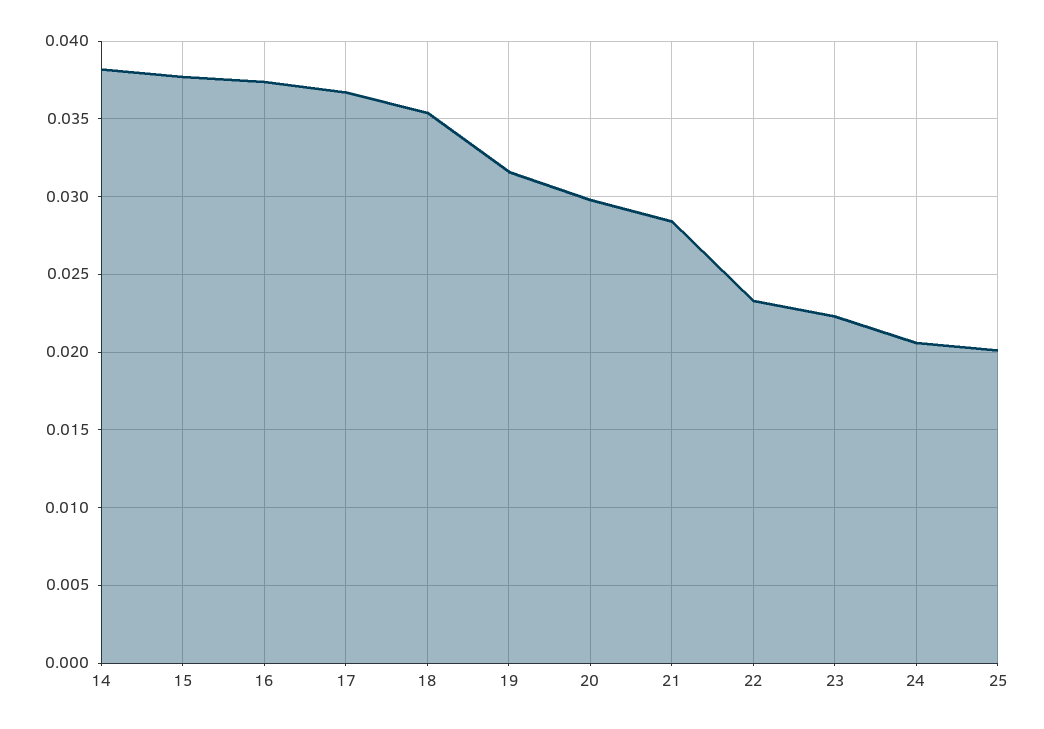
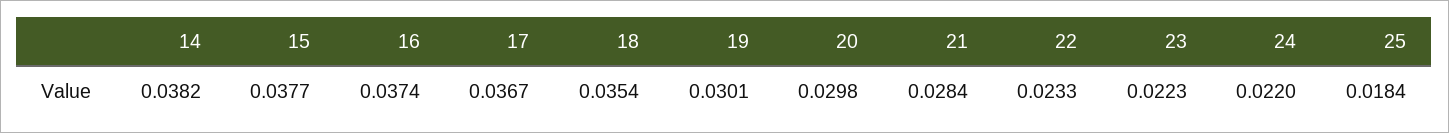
  {
    "14": 0.0382,
    "15": 0.0377,
    "16": 0.0374,
    "17": 0.0367,
    "18": 0.0354,
-   "19": 0.0315,
+   "19": 0.0301,
    "20": 0.0298,
    "21": 0.0284,
    "22": 0.0233,
    "23": 0.0223,
-   "24": 0.0205,
+   "24": 0.022,
-   "25": 0.02
+   "25": 0.0184
  }

